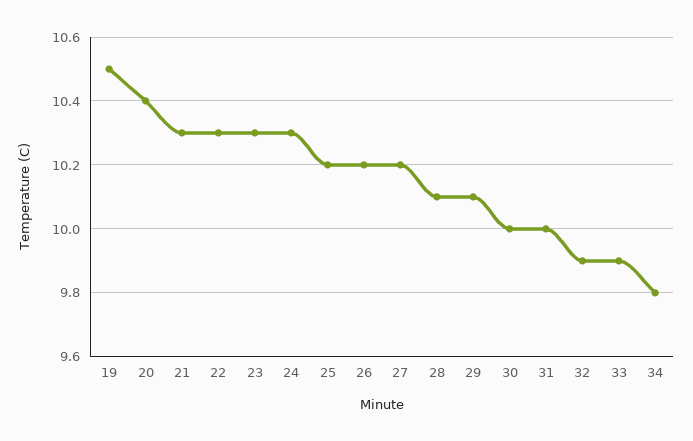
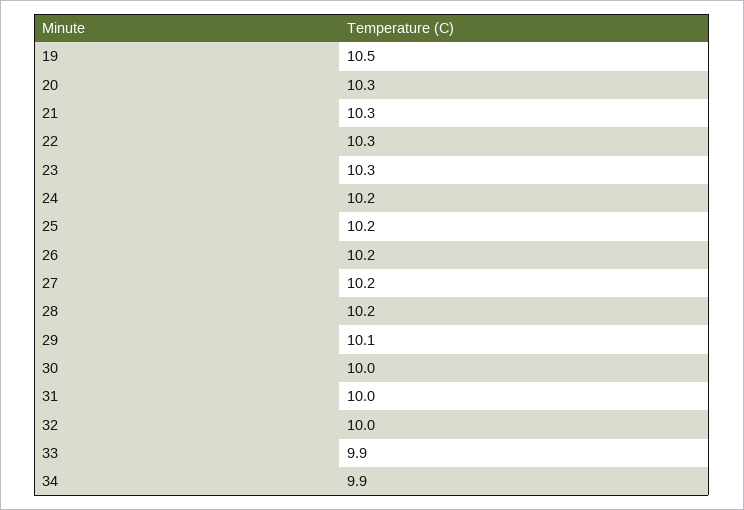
  {
    "19": 10.5,
-   "20": 10.4,
+   "20": 10.3,
    "21": 10.3,
    "22": 10.3,
    "23": 10.3,
-   "24": 10.3,
+   "24": 10.2,
    "25": 10.2,
    "26": 10.2,
    "27": 10.2,
-   "28": 10.1,
+   "28": 10.2,
    "29": 10.1,
    "30": 10,
    "31": 10,
-   "32": 9.9,
+   "32": 10,
    "33": 9.9,
-   "34": 9.8
+   "34": 9.9
  }

